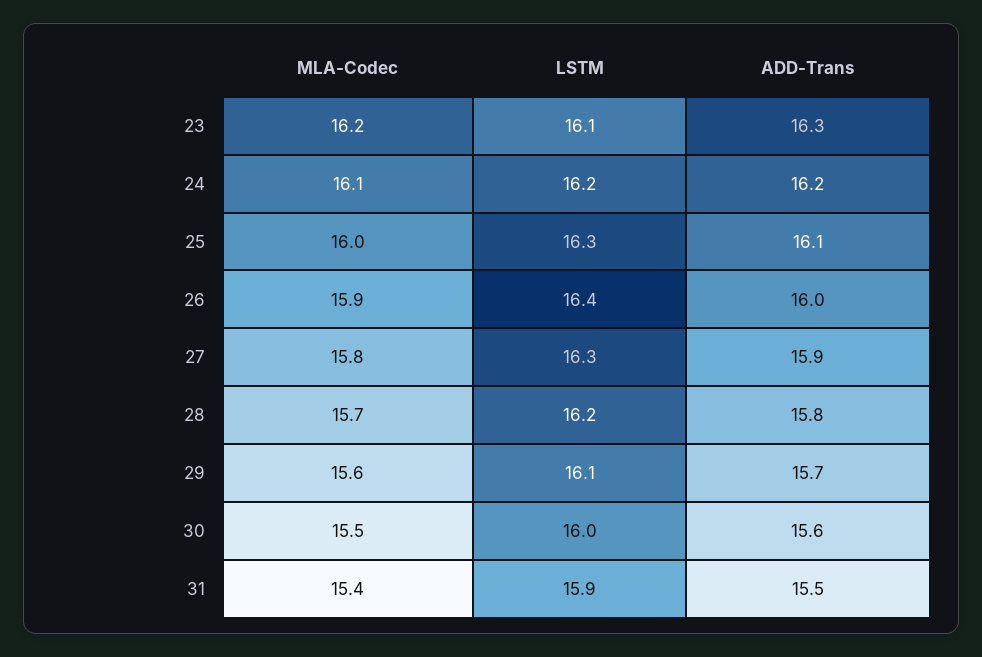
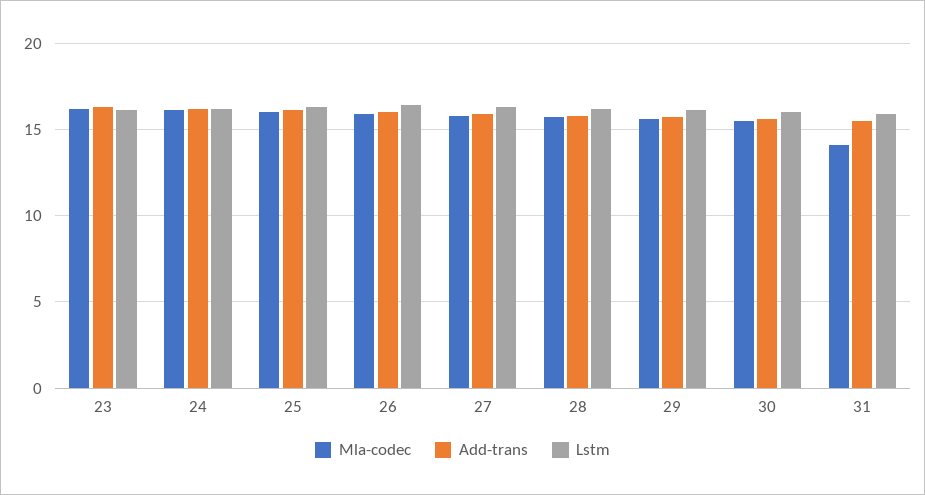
  {
    "MLA-Codec": {
      "23": 16.2,
      "24": 16.1,
      "25": 16,
      "26": 15.9,
      "27": 15.8,
      "28": 15.7,
      "29": 15.6,
      "30": 15.5,
-     "31": 15.4
+     "31": 14
    },
    "LSTM": {
      "23": 16.1,
      "24": 16.2,
      "25": 16.3,
      "26": 16.4,
      "27": 16.3,
      "28": 16.2,
      "29": 16.1,
      "30": 16,
      "31": 15.9
    },
    "ADD-Trans": {
      "23": 16.3,
      "24": 16.2,
      "25": 16.1,
      "26": 16,
      "27": 15.9,
      "28": 15.8,
      "29": 15.7,
      "30": 15.6,
      "31": 15.5
    }
  }

